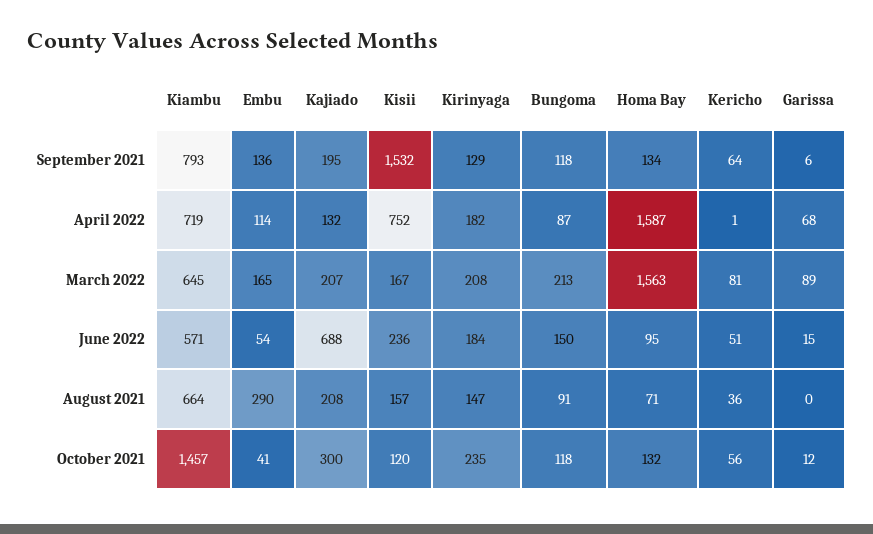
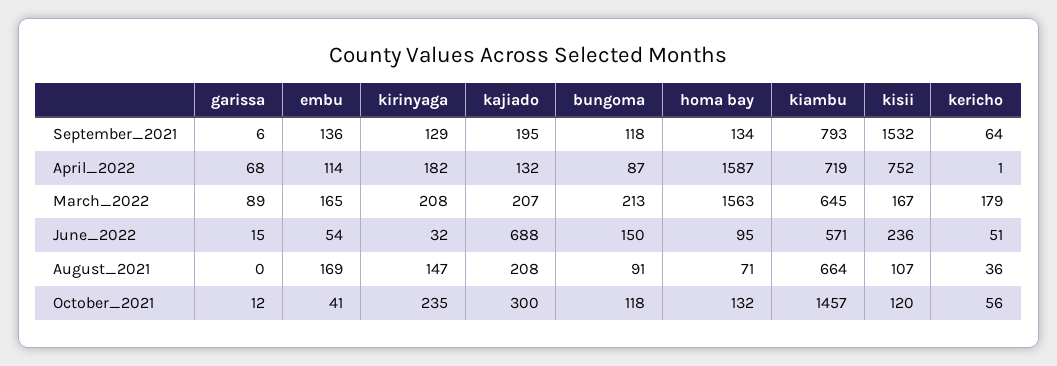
  {
    "Kiambu": {
      "September 2021": 793,
      "April 2022": 719,
      "March 2022": 645,
      "June 2022": 571,
      "August 2021": 664,
      "October 2021": 1457
    },
    "Embu": {
      "September 2021": 136,
      "April 2022": 114,
      "March 2022": 165,
      "June 2022": 54,
-     "August 2021": 290,
+     "August 2021": 169,
      "October 2021": 41
    },
    "Kajiado": {
      "September 2021": 195,
      "April 2022": 132,
      "March 2022": 207,
      "June 2022": 688,
      "August 2021": 208,
      "October 2021": 300
    },
    "Kisii": {
      "September 2021": 1532,
      "April 2022": 752,
      "March 2022": 167,
      "June 2022": 236,
-     "August 2021": 157,
+     "August 2021": 107,
      "October 2021": 120
    },
    "Kirinyaga": {
      "September 2021": 129,
      "April 2022": 182,
      "March 2022": 208,
-     "June 2022": 184,
+     "June 2022": 32,
      "August 2021": 147,
      "October 2021": 235
    },
    "Bungoma": {
      "September 2021": 118,
      "April 2022": 87,
      "March 2022": 213,
      "June 2022": 150,
      "August 2021": 91,
      "October 2021": 118
    },
    "Homa Bay": {
      "September 2021": 134,
      "April 2022": 1587,
      "March 2022": 1563,
      "June 2022": 95,
      "August 2021": 71,
      "October 2021": 132
    },
    "Kericho": {
      "September 2021": 64,
      "April 2022": 1,
-     "March 2022": 81,
+     "March 2022": 179,
      "June 2022": 51,
      "August 2021": 36,
      "October 2021": 56
    },
    "Garissa": {
      "September 2021": 6,
      "April 2022": 68,
      "March 2022": 89,
      "June 2022": 15,
      "August 2021": 0,
      "October 2021": 12
    }
  }

